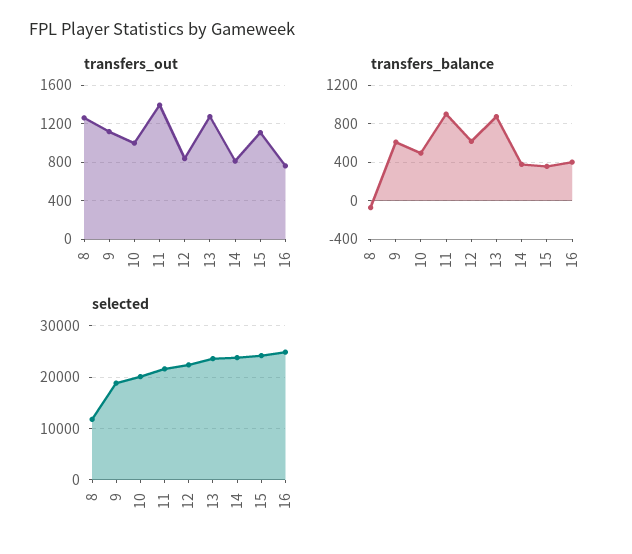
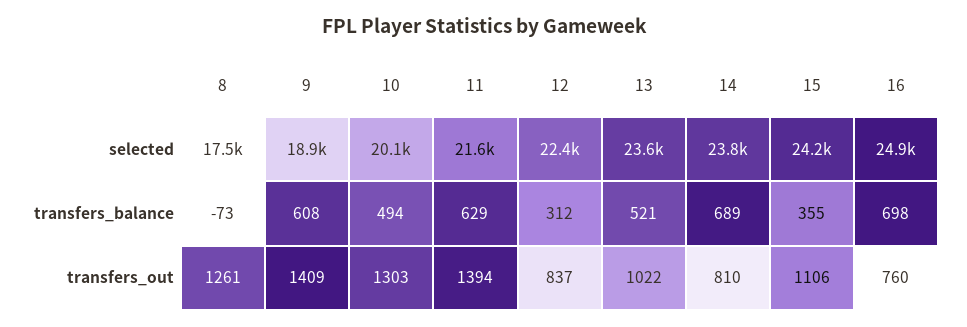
  {
    "transfers_out": {
      "8": 1261,
-     "9": 1100,
+     "9": 1409,
-     "10": 1000,
+     "10": 1303,
      "11": 1394,
      "12": 837,
-     "13": 1300,
+     "13": 1022,
      "14": 810,
      "15": 1106,
      "16": 760
    },
    "transfers_balance": {
      "8": -73,
      "9": 608,
      "10": 494,
-     "11": 900,
+     "11": 629,
-     "12": 600,
+     "12": 312,
-     "13": 900,
+     "13": 521,
-     "14": 400,
+     "14": 689,
      "15": 355,
-     "16": 400
+     "16": 698
    },
    "selected": {
-     "8": 12000,
+     "8": 17500,
      "9": 18900,
      "10": 20100,
      "11": 21600,
      "12": 22400,
      "13": 23600,
      "14": 23800,
      "15": 24200,
      "16": 24900
    }
  }

